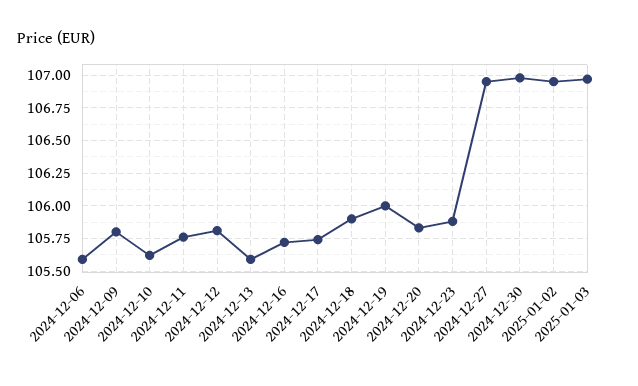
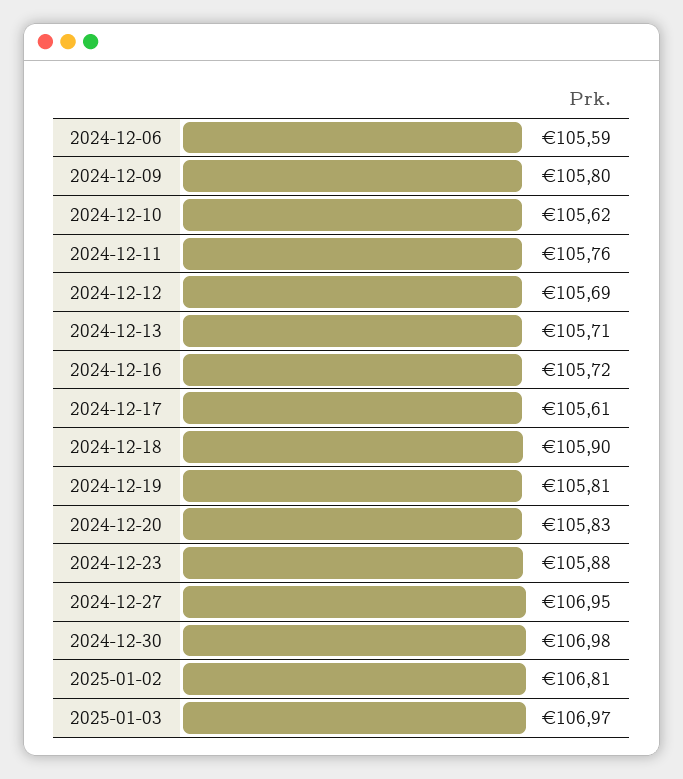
  {
    "2024-12-06": 105.59,
    "2024-12-09": 105.8,
    "2024-12-10": 105.62,
    "2024-12-11": 105.76,
-   "2024-12-12": 105.8,
+   "2024-12-12": 105.69,
-   "2024-12-13": 105.6,
+   "2024-12-13": 105.71,
    "2024-12-16": 105.72,
-   "2024-12-17": 105.75,
+   "2024-12-17": 105.61,
    "2024-12-18": 105.9,
-   "2024-12-19": 106,
+   "2024-12-19": 105.81,
    "2024-12-20": 105.83,
    "2024-12-23": 105.88,
    "2024-12-27": 106.95,
    "2024-12-30": 106.98,
-   "2025-01-02": 106.95,
+   "2025-01-02": 106.81,
    "2025-01-03": 106.97
  }

